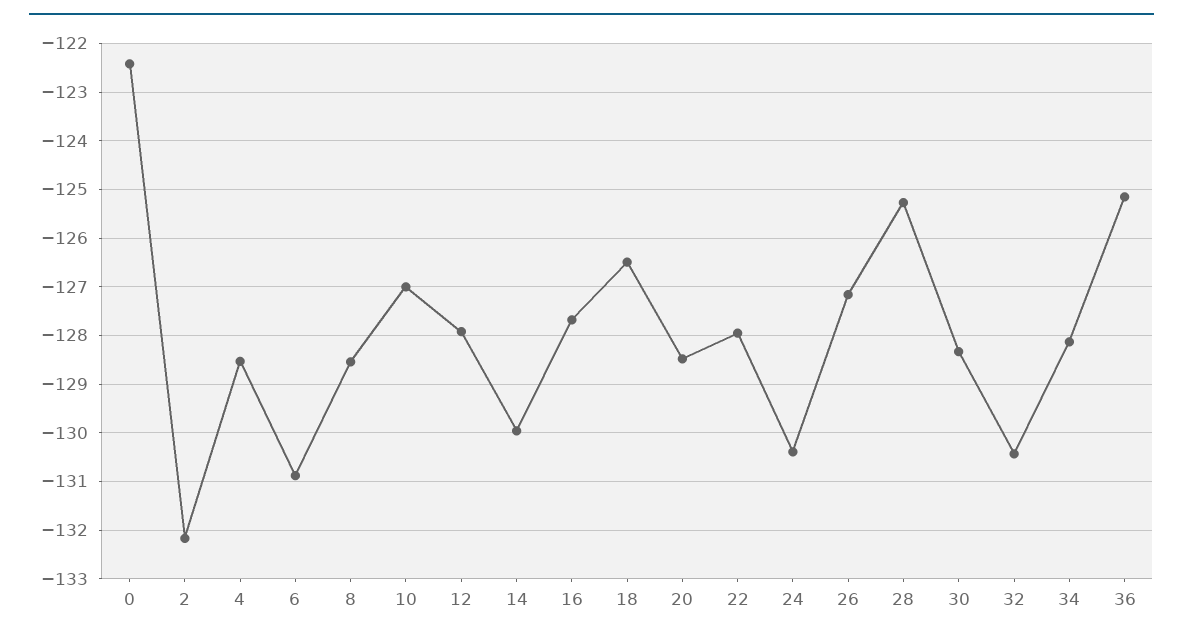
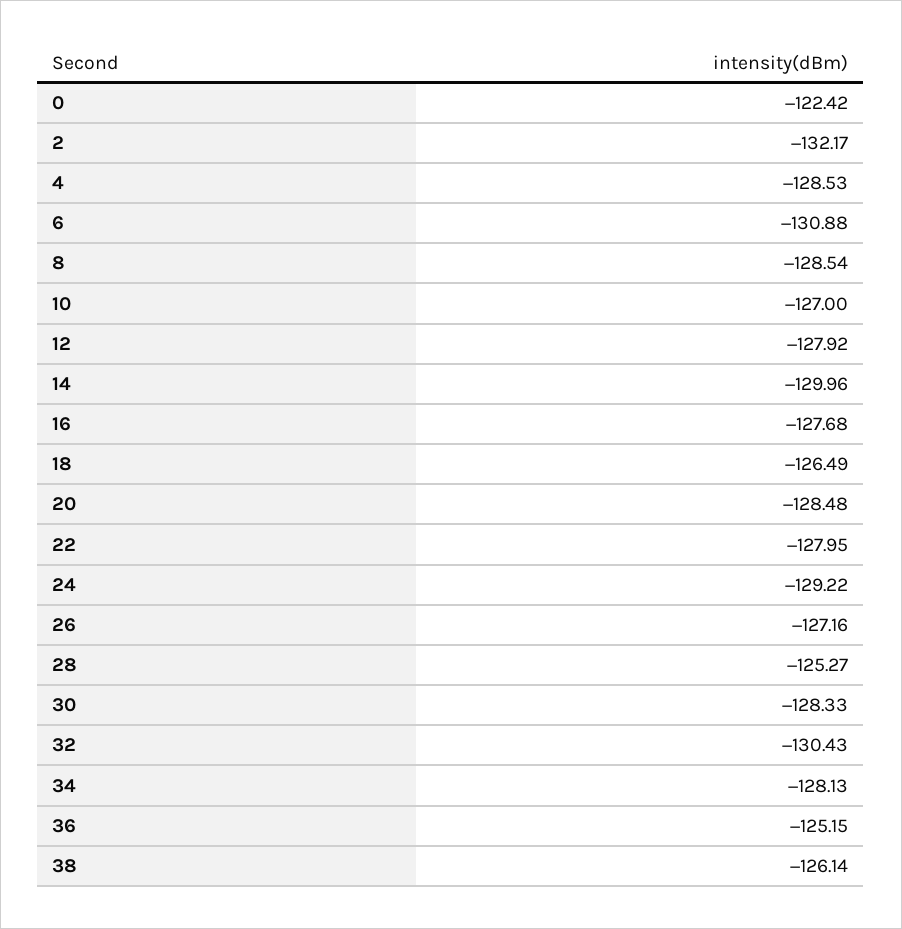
  {
    "0": -122.42,
    "2": -132.17,
    "4": -128.53,
    "6": -130.88,
    "8": -128.54,
    "10": -127,
    "12": -127.92,
    "14": -129.96,
    "16": -127.68,
    "18": -126.49,
    "20": -128.48,
    "22": -127.95,
-   "24": -130.4,
+   "24": -129.22,
    "26": -127.16,
    "28": -125.27,
    "30": -128.33,
    "32": -130.43,
    "34": -128.13,
-   "36": -125.15
+   "36": -125.15,
+   "38": -126.14
  }

